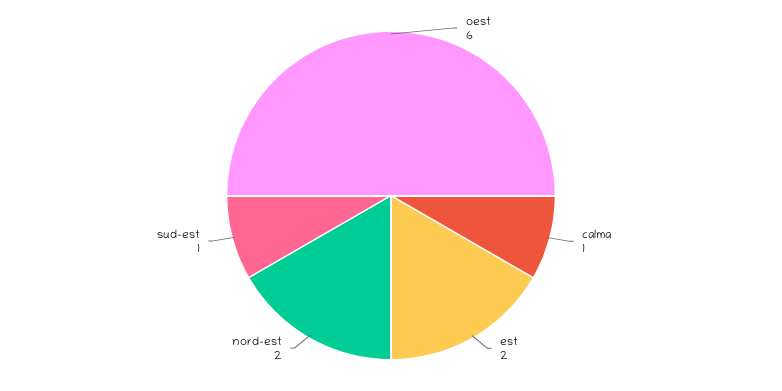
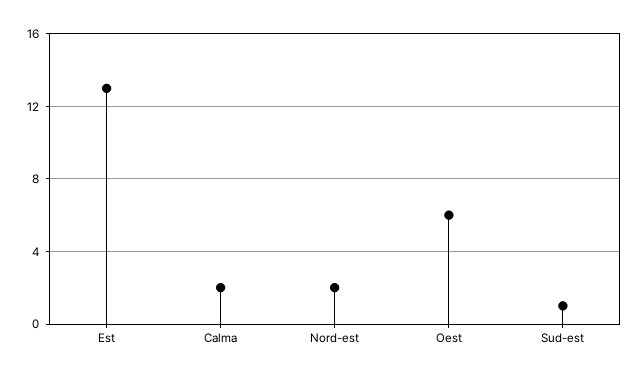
  {
    "oest": 6,
-   "calma": 1,
+   "calma": 2,
-   "est": 2,
+   "est": 13,
    "nord-est": 2,
    "sud-est": 1
  }

